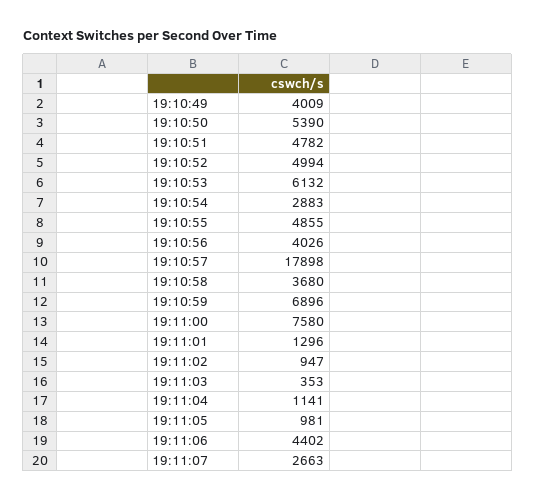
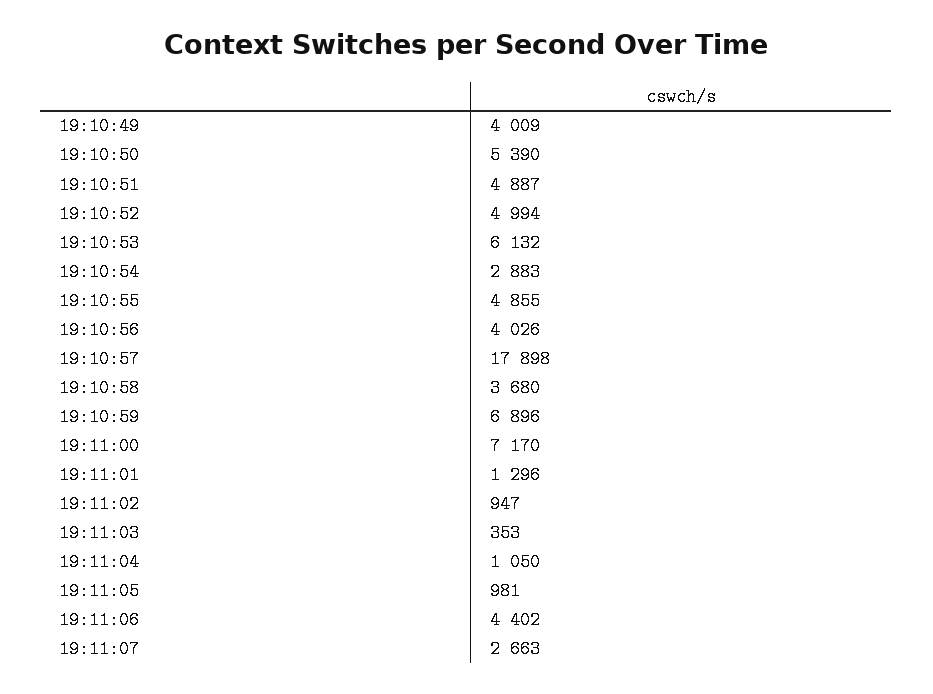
  {
    "19:10:49": 4009,
    "19:10:50": 5390,
-   "19:10:51": 4782,
+   "19:10:51": 4887,
    "19:10:52": 4994,
    "19:10:53": 6132,
    "19:10:54": 2883,
    "19:10:55": 4855,
    "19:10:56": 4026,
    "19:10:57": 17898,
    "19:10:58": 3680,
    "19:10:59": 6896,
-   "19:11:00": 7580,
+   "19:11:00": 7170,
    "19:11:01": 1296,
    "19:11:02": 947,
    "19:11:03": 353,
-   "19:11:04": 1141,
+   "19:11:04": 1050,
    "19:11:05": 981,
    "19:11:06": 4402,
    "19:11:07": 2663
  }

